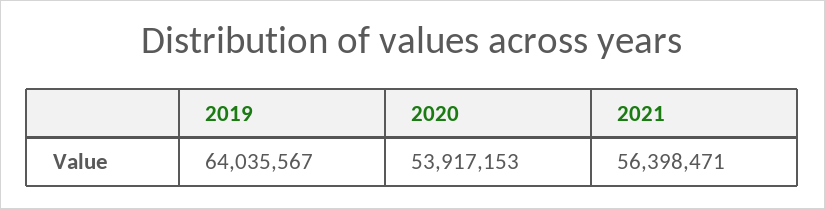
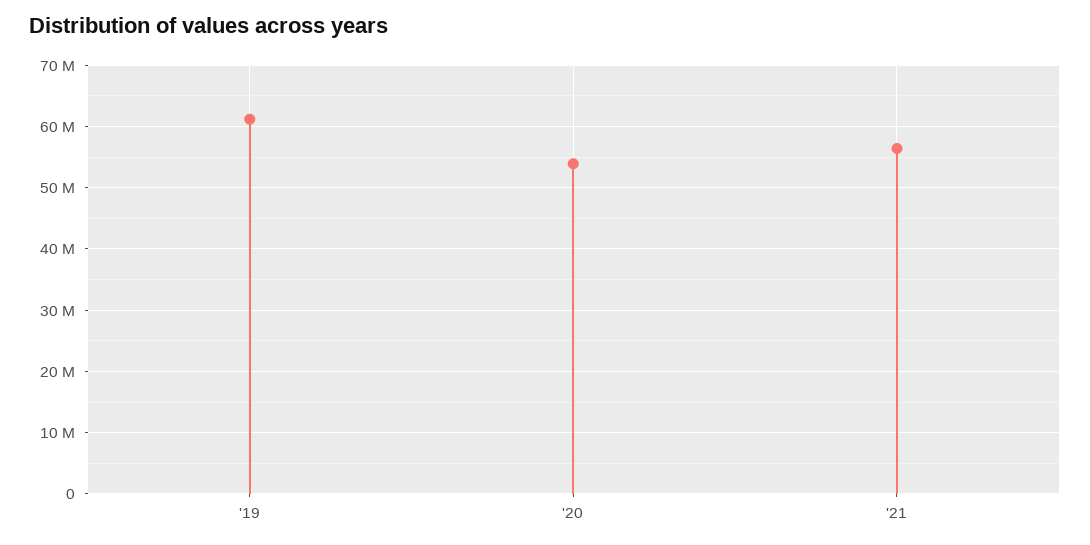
  {
-   "2019": 64035567,
+   "2019": 61000000,
    "2020": 53917153,
    "2021": 56398471
  }

